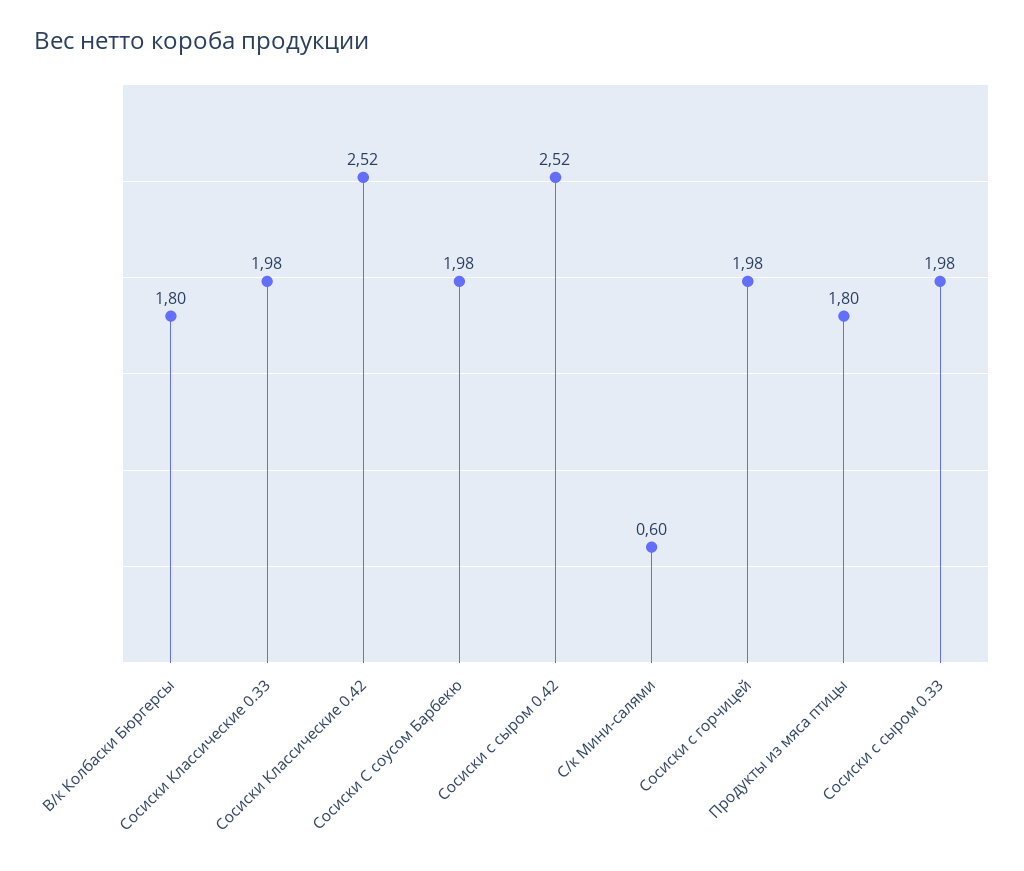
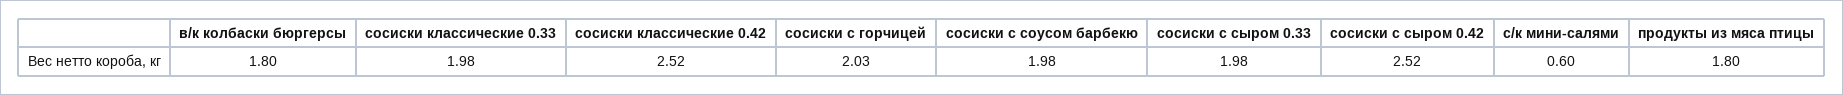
  {
    "В/к Колбаски Бюргерсы": 1.8,
    "Сосиски Классические 0.33": 1.98,
    "Сосиски Классические 0.42": 2.52,
    "Сосиски С соусом Барбекю": 1.98,
    "Сосиски с сыром 0.42": 2.52,
    "С/к Мини-салями": 0.6,
-   "Сосиски с горчицей": 1.98,
+   "Сосиски с горчицей": 2.03,
    "Продукты из мяса птицы": 1.8,
    "Сосиски с сыром 0.33": 1.98
  }

